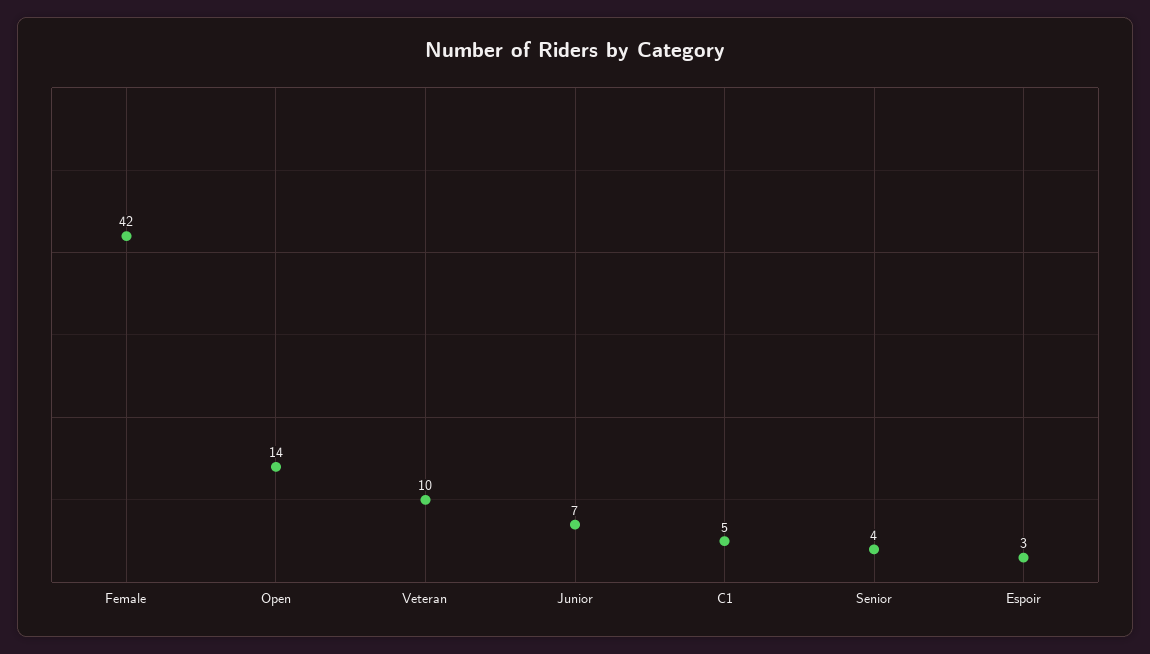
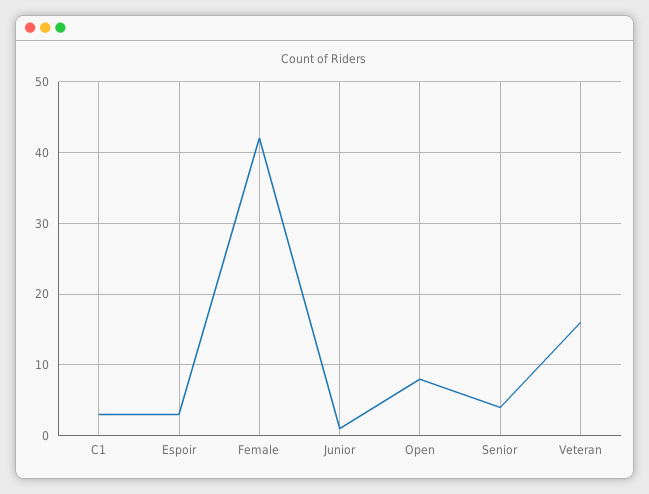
  {
    "Female": 42,
-   "Open": 14,
+   "Open": 8,
-   "Veteran": 10,
+   "Veteran": 16,
-   "Junior": 7,
+   "Junior": 1,
-   "C1": 5,
+   "C1": 3,
    "Senior": 4,
    "Espoir": 3
  }

